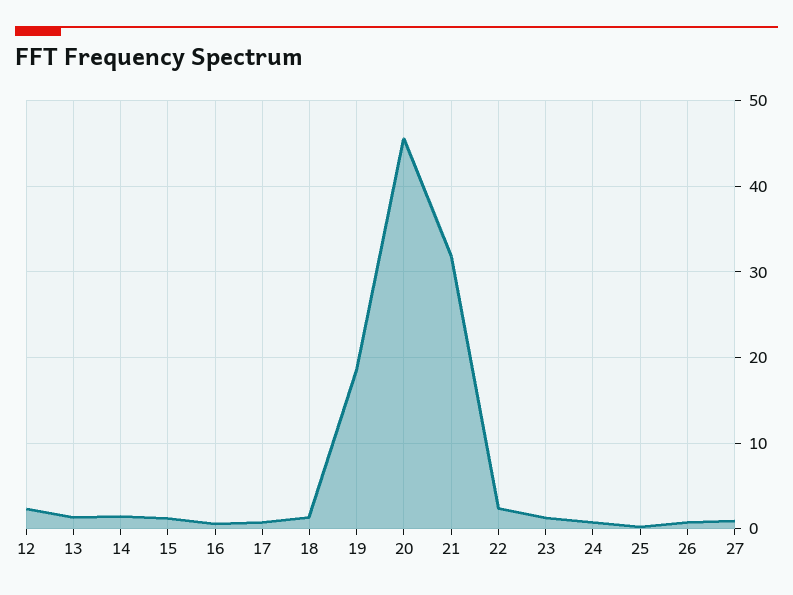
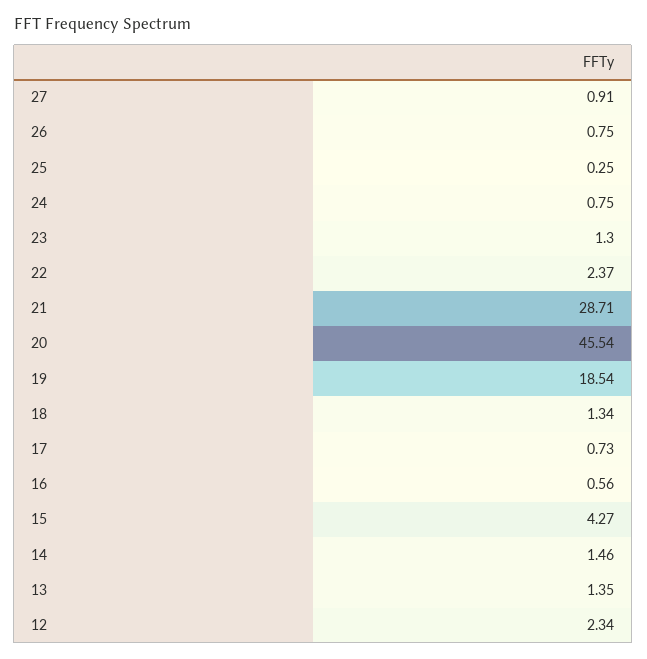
  {
    "12": 2.34,
    "13": 1.35,
    "14": 1.46,
-   "15": 1,
+   "15": 4.27,
    "16": 0.56,
    "17": 0.73,
    "18": 1.34,
    "19": 18.54,
    "20": 45.54,
-   "21": 32,
+   "21": 28.71,
    "22": 2.37,
    "23": 1.3,
    "24": 0.75,
    "25": 0.25,
    "26": 0.75,
    "27": 0.91
  }

